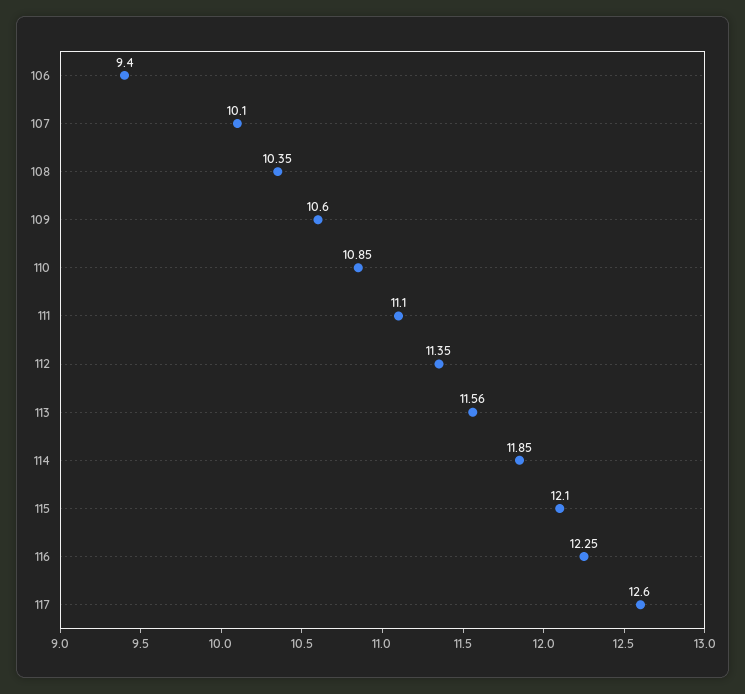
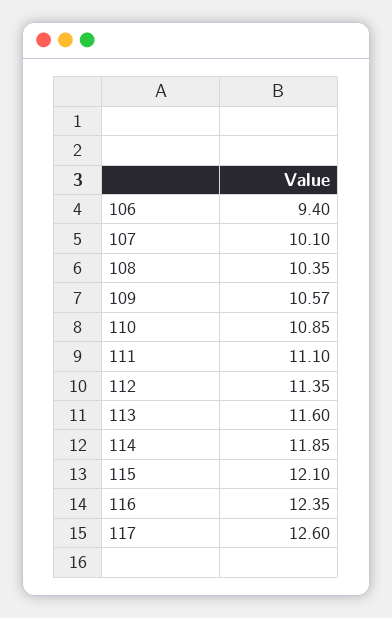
  {
    "106": 9.4,
    "107": 10.1,
    "108": 10.35,
-   "109": 10.6,
+   "109": 10.57,
    "110": 10.85,
    "111": 11.1,
    "112": 11.35,
-   "113": 11.56,
+   "113": 11.6,
    "114": 11.85,
    "115": 12.1,
-   "116": 12.25,
+   "116": 12.35,
    "117": 12.6
  }

